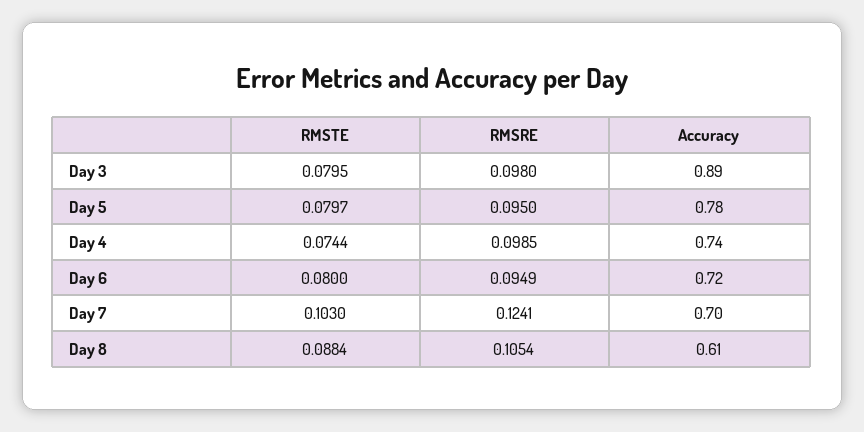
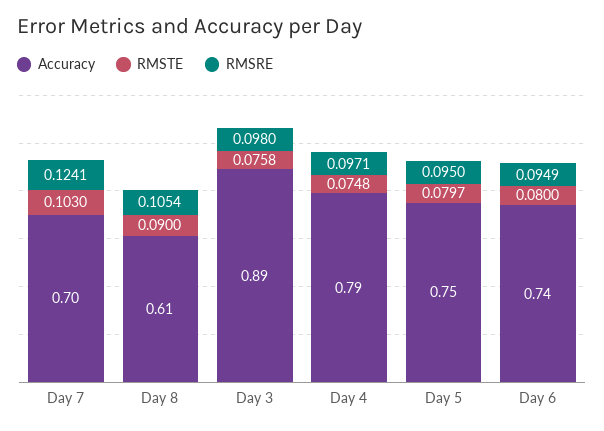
  {
    "RMSTE": {
-     "Day 3": 0.0795,
+     "Day 3": 0.0758,
      "Day 5": 0.0797,
-     "Day 4": 0.0744,
+     "Day 4": 0.0748,
      "Day 6": 0.08,
      "Day 7": 0.103,
-     "Day 8": 0.0884
+     "Day 8": 0.09
    },
    "RMSRE": {
      "Day 3": 0.098,
      "Day 5": 0.095,
-     "Day 4": 0.0985,
+     "Day 4": 0.0971,
      "Day 6": 0.0949,
      "Day 7": 0.1241,
      "Day 8": 0.1054
    },
    "Accuracy": {
      "Day 3": 0.89,
-     "Day 5": 0.78,
+     "Day 5": 0.75,
-     "Day 4": 0.74,
+     "Day 4": 0.79,
-     "Day 6": 0.72,
+     "Day 6": 0.74,
      "Day 7": 0.7,
      "Day 8": 0.61
    }
  }

